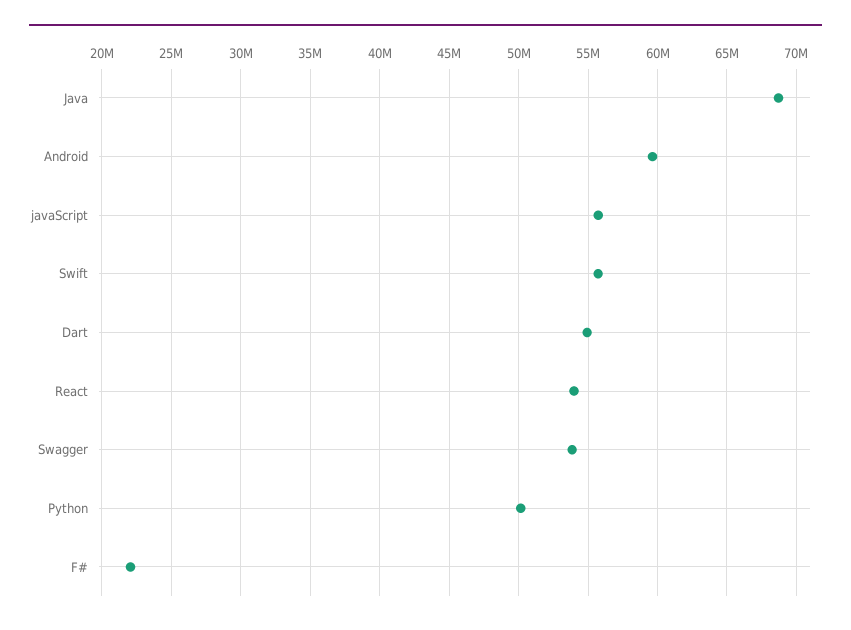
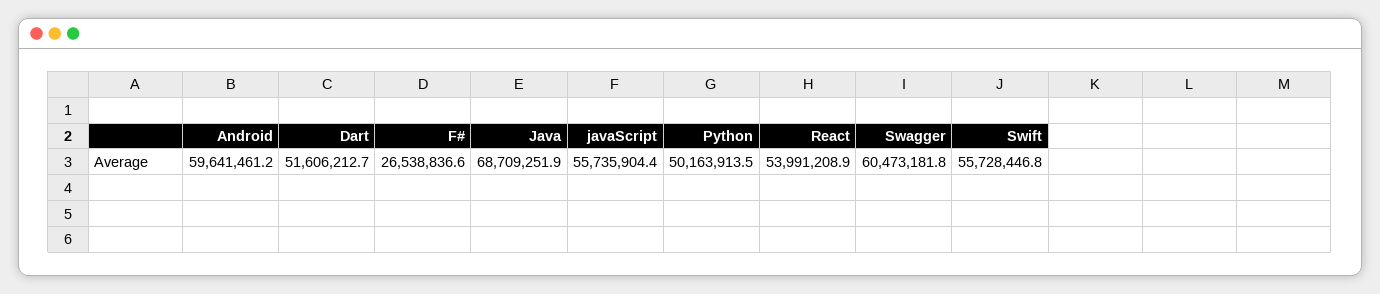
  {
    "Java": 68709251.9,
    "Android": 59641461.2,
    "javaScript": 55735904.4,
    "Swift": 55728446.8,
-   "Dart": 55000000,
+   "Dart": 51606212.7,
    "React": 53991208.9,
-   "Swagger": 54000000,
+   "Swagger": 60473181.8,
    "Python": 50163913.5,
-   "F#": 22000000
+   "F#": 26538836.6
  }

